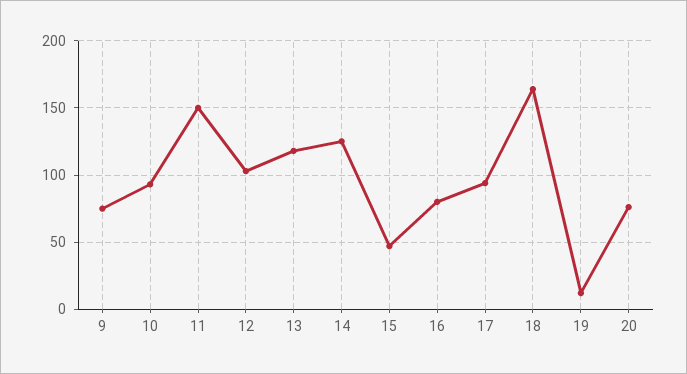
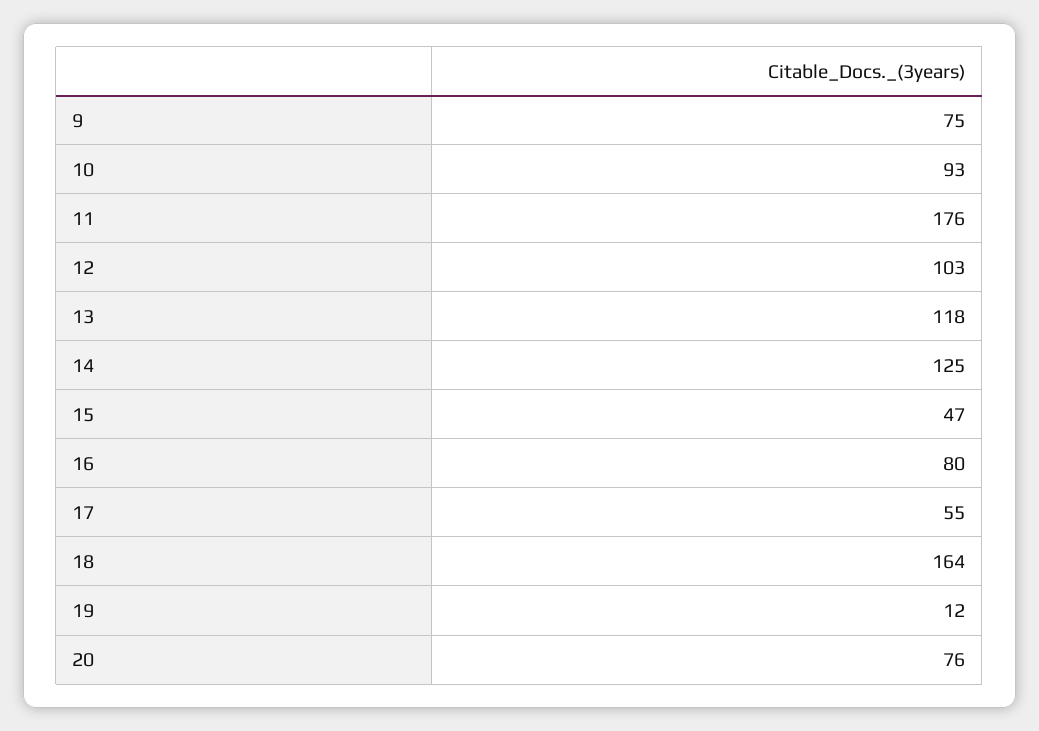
  {
    "9": 75,
    "10": 93,
-   "11": 150,
+   "11": 176,
    "12": 103,
    "13": 118,
    "14": 125,
    "15": 47,
    "16": 80,
-   "17": 95,
+   "17": 55,
    "18": 164,
    "19": 12,
    "20": 76
  }

